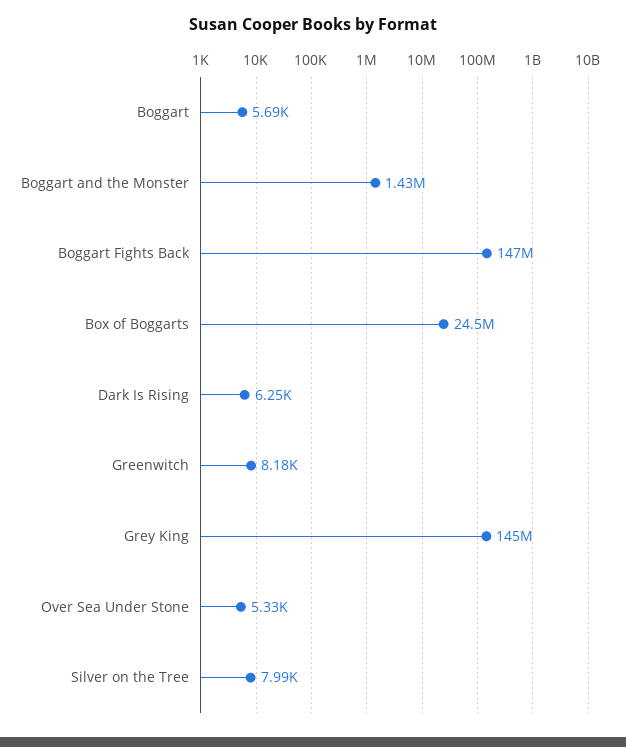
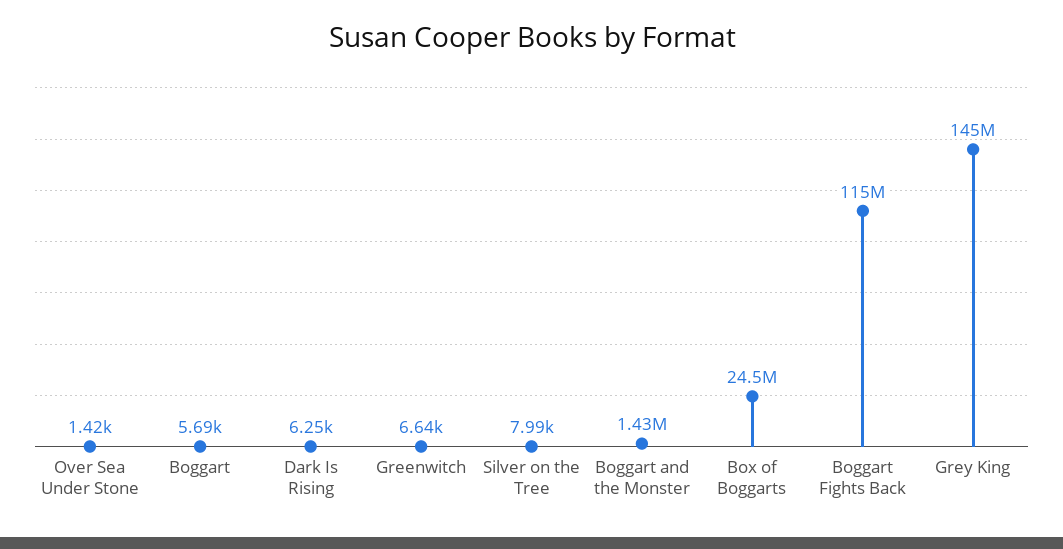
  {
    "Boggart": 5690,
    "Boggart and the Monster": 1430000,
-   "Boggart Fights Back": 147000000,
+   "Boggart Fights Back": 115000000,
    "Box of Boggarts": 24500000,
    "Dark Is Rising": 6250,
-   "Greenwitch": 8180,
+   "Greenwitch": 6640,
    "Grey King": 145000000,
-   "Over Sea Under Stone": 5330,
+   "Over Sea Under Stone": 1420,
    "Silver on the Tree": 7990
  }

